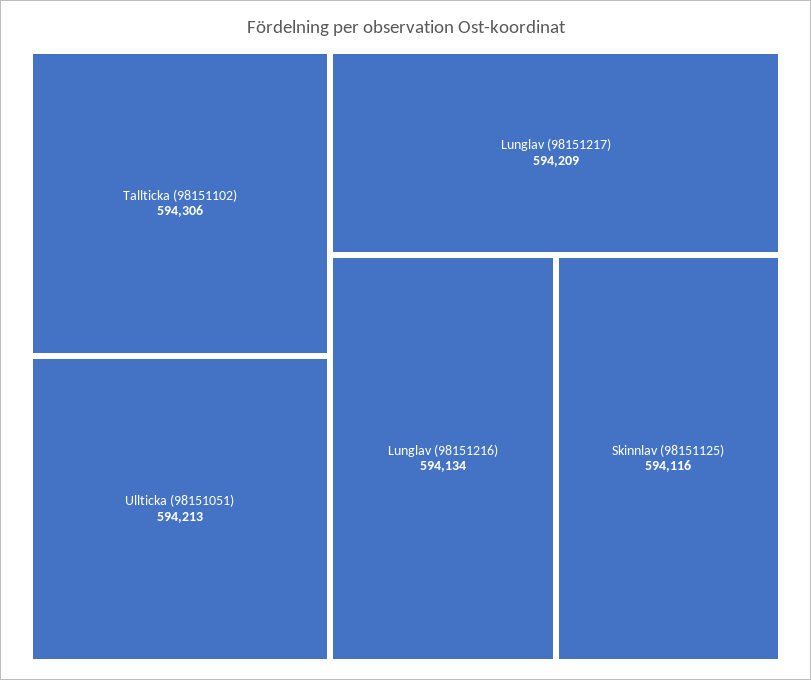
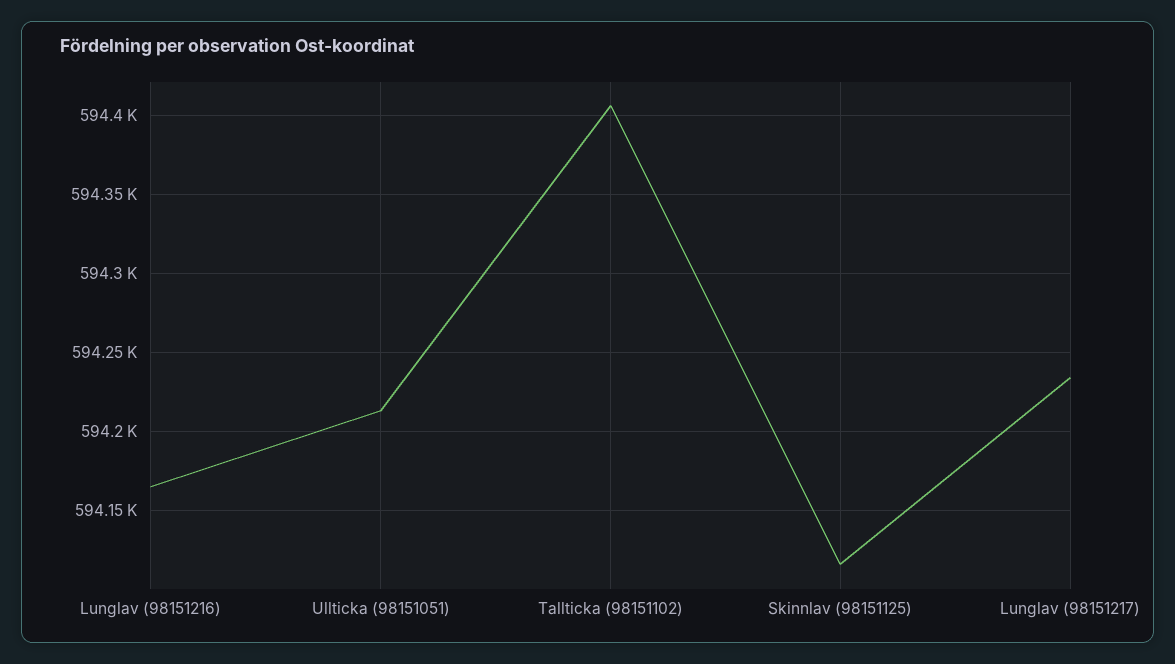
  {
-   "Tallticka (98151102)": 594306,
+   "Tallticka (98151102)": 594405,
    "Ullticka (98151051)": 594213,
-   "Lunglav (98151217)": 594209,
+   "Lunglav (98151217)": 594235,
-   "Lunglav (98151216)": 594134,
+   "Lunglav (98151216)": 594165,
    "Skinnlav (98151125)": 594116
  }

